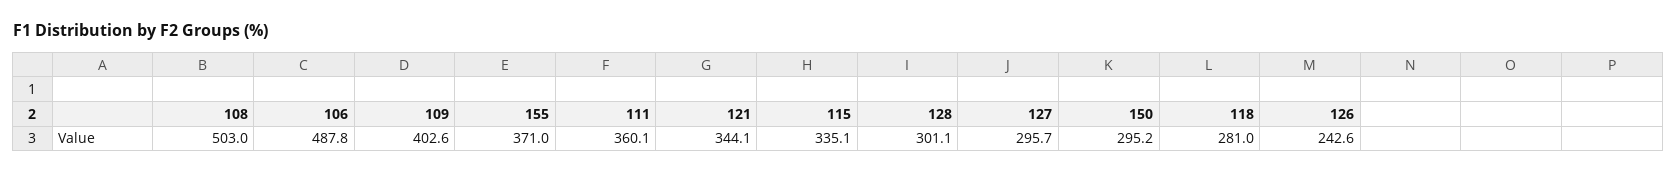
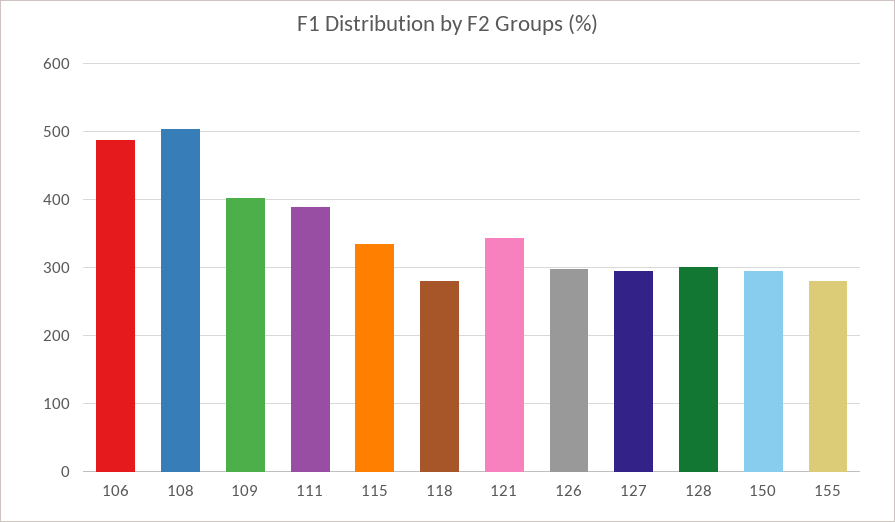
  {
    "108": 503,
    "106": 487.8,
    "109": 402.6,
-   "155": 371,
+   "155": 280,
-   "111": 360.1,
+   "111": 390,
    "121": 344.1,
    "115": 335.1,
    "128": 301.1,
    "127": 295.7,
    "150": 295.2,
    "118": 281,
-   "126": 242.6
+   "126": 300
  }

